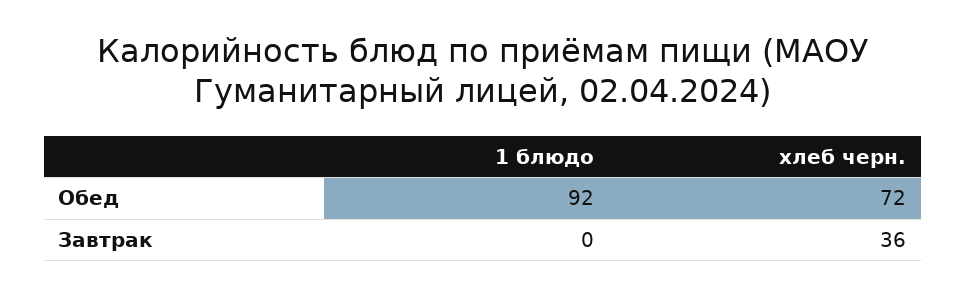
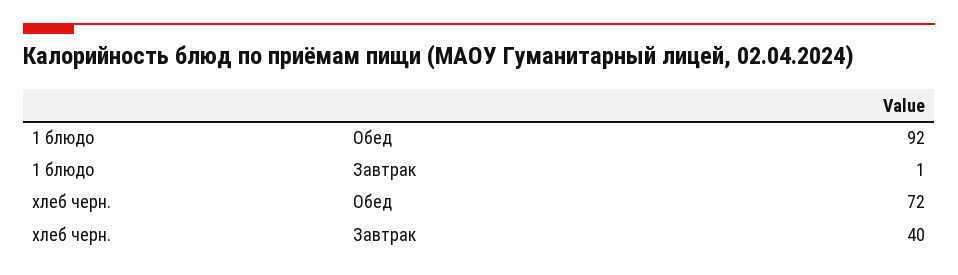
  {
    "1 блюдо": {
      "Обед": 92,
-     "Завтрак": 0
+     "Завтрак": 1
    },
    "хлеб черн.": {
      "Обед": 72,
-     "Завтрак": 36
+     "Завтрак": 40
    }
  }

